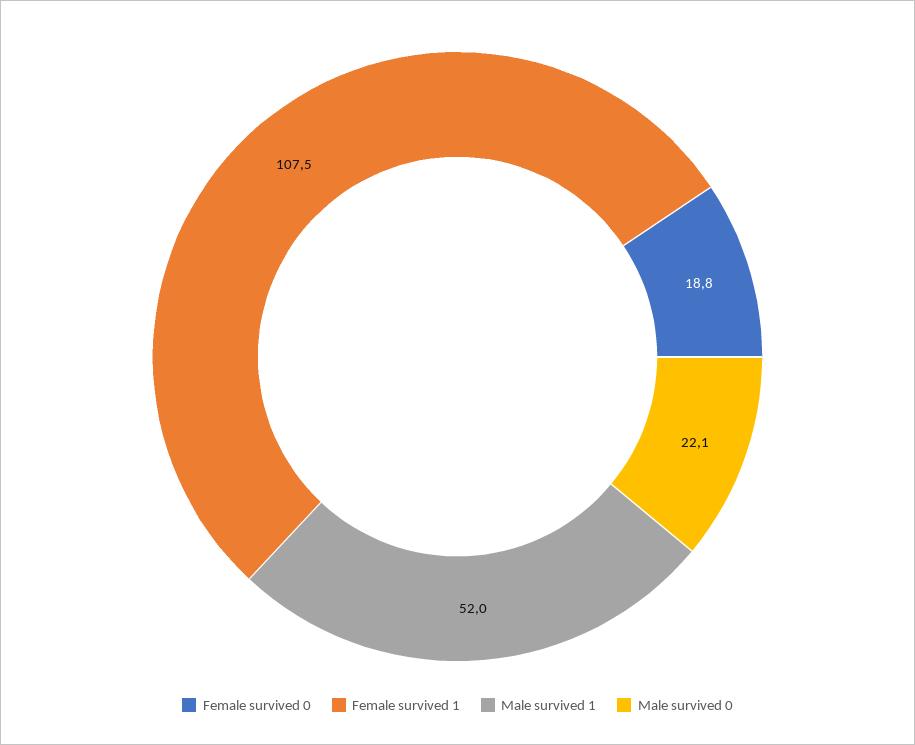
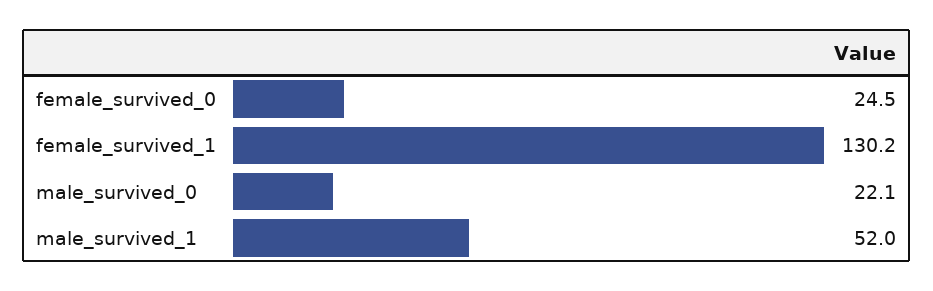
  {
-   "Female survived 0": 18.8,
+   "Female survived 0": 24.5,
-   "Female survived 1": 107.5,
+   "Female survived 1": 130.2,
    "Male survived 1": 52,
    "Male survived 0": 22.1
  }

